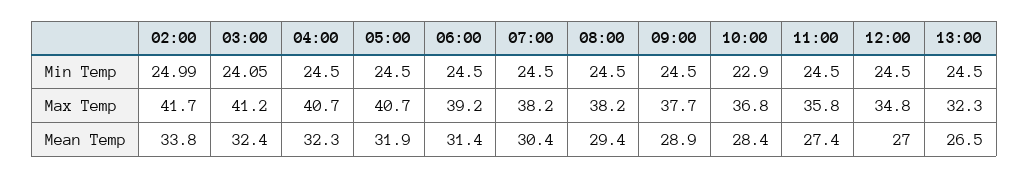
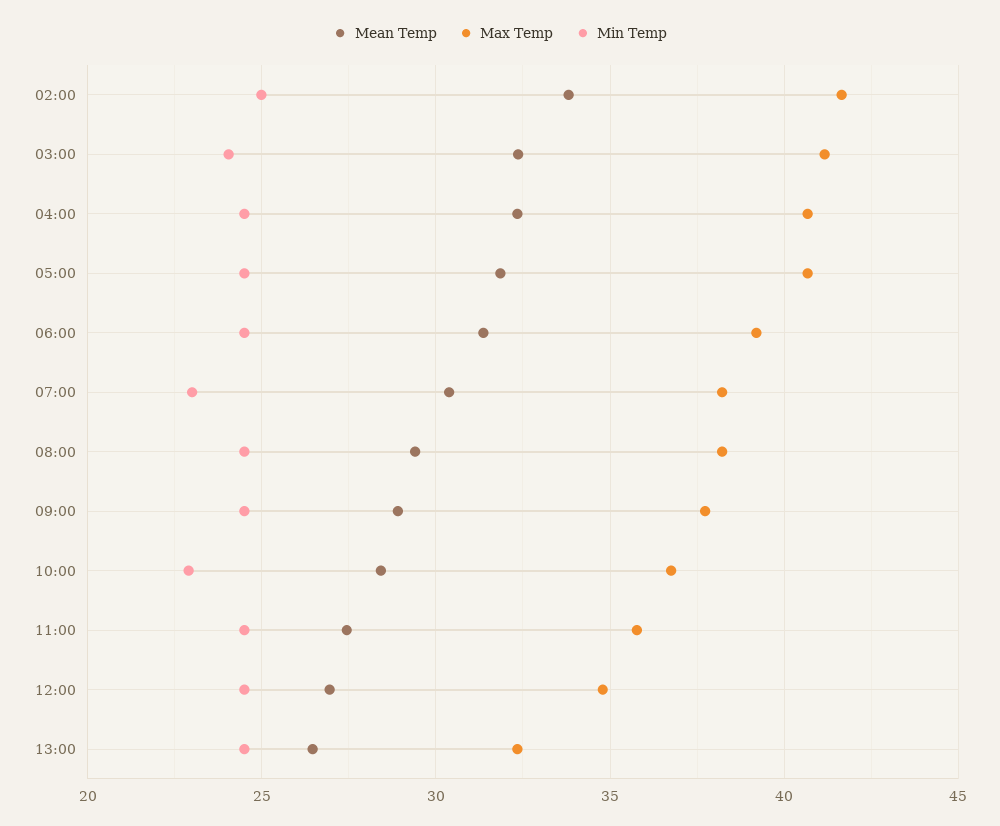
  {
    "Min Temp": {
      "02:00": 24.99,
      "03:00": 24.05,
      "04:00": 24.5,
      "05:00": 24.5,
      "06:00": 24.5,
-     "07:00": 24.5,
+     "07:00": 23,
      "08:00": 24.5,
      "09:00": 24.5,
      "10:00": 22.9,
      "11:00": 24.5,
      "12:00": 24.5,
      "13:00": 24.5
    },
    "Max Temp": {
      "02:00": 41.7,
      "03:00": 41.2,
      "04:00": 40.7,
      "05:00": 40.7,
      "06:00": 39.2,
      "07:00": 38.2,
      "08:00": 38.2,
      "09:00": 37.7,
      "10:00": 36.8,
      "11:00": 35.8,
      "12:00": 34.8,
      "13:00": 32.3
    },
    "Mean Temp": {
      "02:00": 33.8,
      "03:00": 32.4,
      "04:00": 32.3,
      "05:00": 31.9,
      "06:00": 31.4,
      "07:00": 30.4,
      "08:00": 29.4,
      "09:00": 28.9,
      "10:00": 28.4,
      "11:00": 27.4,
      "12:00": 27,
      "13:00": 26.5
    }
  }

